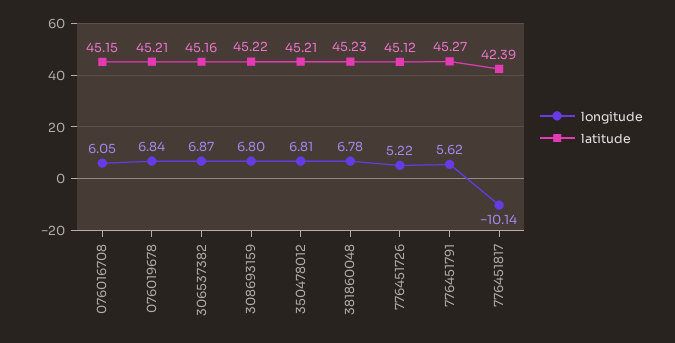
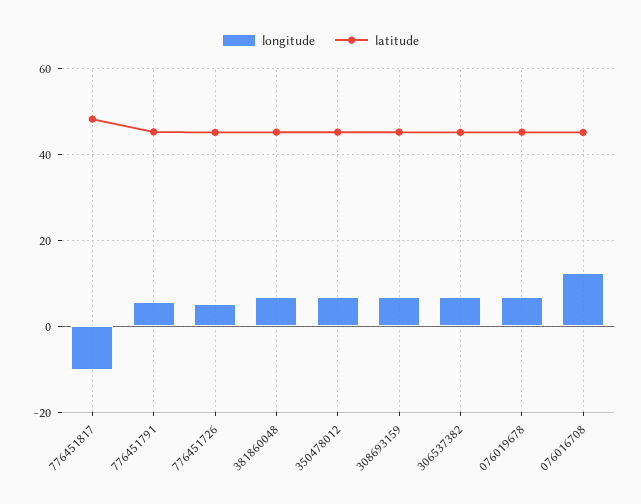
  {
    "longitude": {
-     "076016708": 6.05,
+     "076016708": 12,
      "076019678": 6.84,
      "306537382": 6.87,
      "308693159": 6.8,
      "350478012": 6.81,
      "381860048": 6.78,
      "776451726": 5.22,
      "776451791": 5.62,
      "776451817": -10.14
    },
    "latitude": {
      "076016708": 45.15,
      "076019678": 45.21,
      "306537382": 45.16,
      "308693159": 45.22,
      "350478012": 45.21,
      "381860048": 45.23,
      "776451726": 45.12,
      "776451791": 45.27,
-     "776451817": 42.39
+     "776451817": 48
    }
  }

